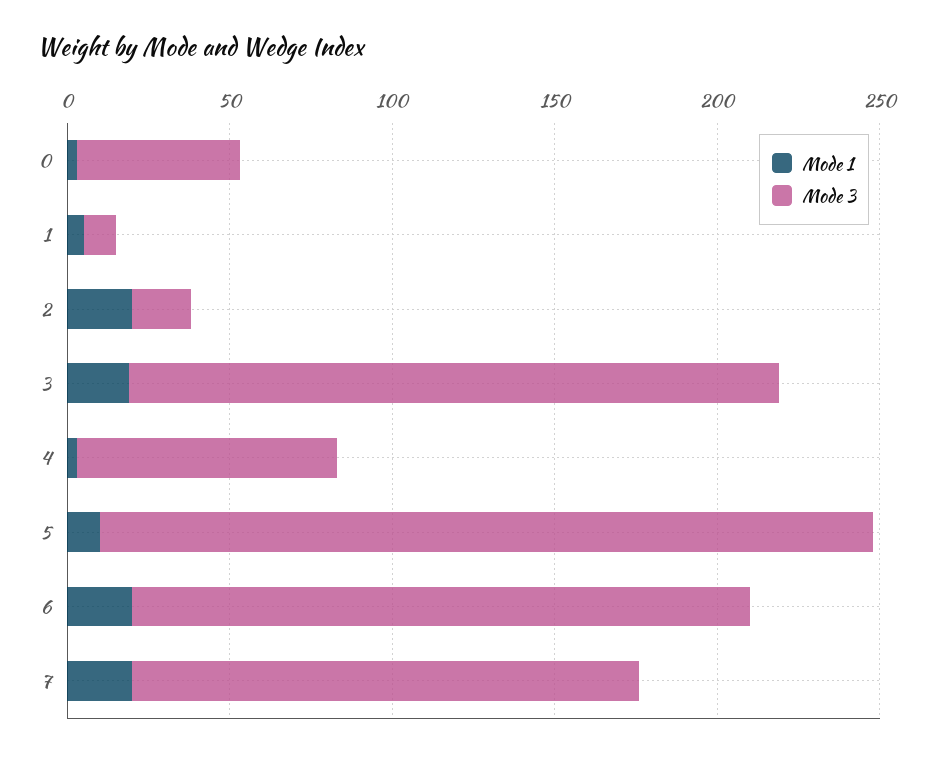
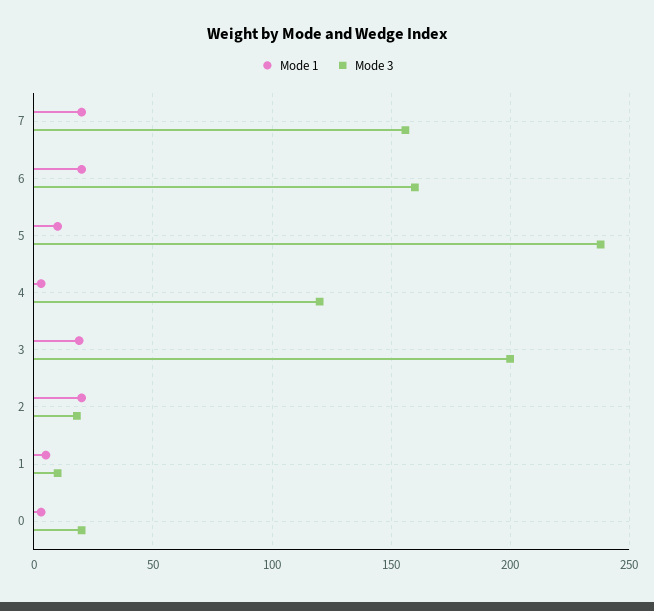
  {
    "Mode 1": {
      "0": 5,
      "1": 5,
      "2": 20,
      "3": 20,
      "4": 5,
      "5": 10,
      "6": 20,
      "7": 20
    },
    "Mode 3": {
-     "0": 50,
+     "0": 20,
      "1": 10,
      "2": 20,
      "3": 200,
-     "4": 80,
+     "4": 120,
      "5": 240,
-     "6": 190,
+     "6": 160,
      "7": 155
    }
  }

